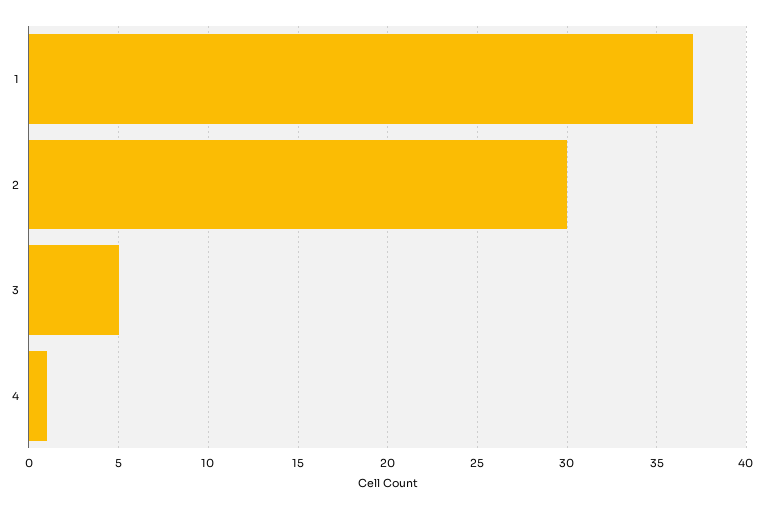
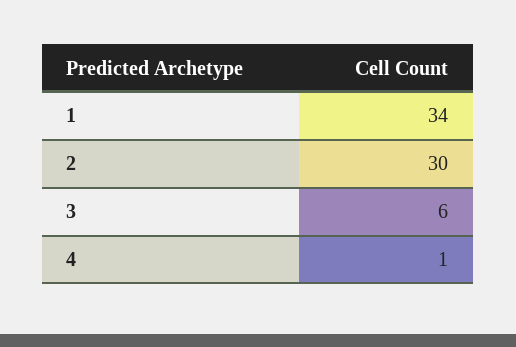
  {
-   "1": 37,
+   "1": 34,
    "2": 30,
-   "3": 5,
+   "3": 6,
    "4": 1
  }

